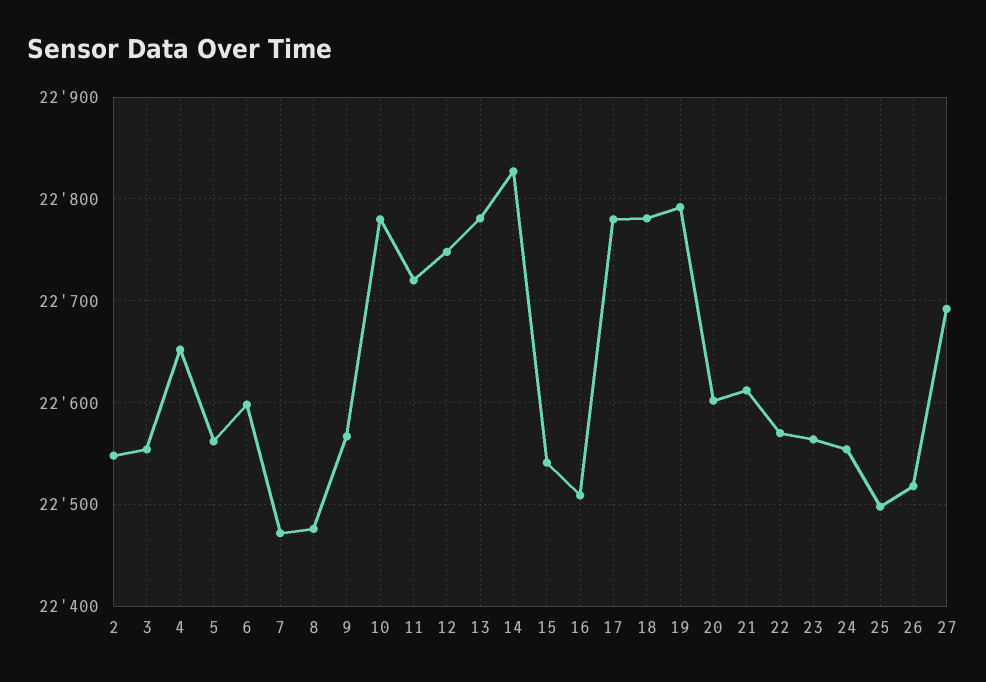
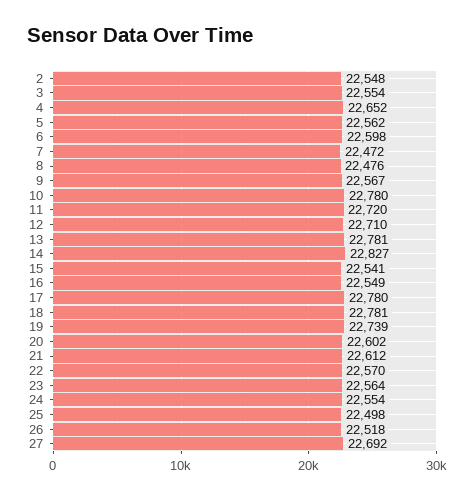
  {
    "2": 22548,
    "3": 22554,
    "4": 22652,
    "5": 22562,
    "6": 22598,
    "7": 22472,
    "8": 22476,
    "9": 22567,
    "10": 22780,
    "11": 22720,
-   "12": 22750,
+   "12": 22710,
    "13": 22781,
    "14": 22827,
    "15": 22541,
-   "16": 22510,
+   "16": 22549,
    "17": 22780,
    "18": 22781,
-   "19": 22790,
+   "19": 22739,
    "20": 22602,
    "21": 22612,
    "22": 22570,
    "23": 22564,
    "24": 22554,
    "25": 22498,
    "26": 22518,
    "27": 22692
  }

